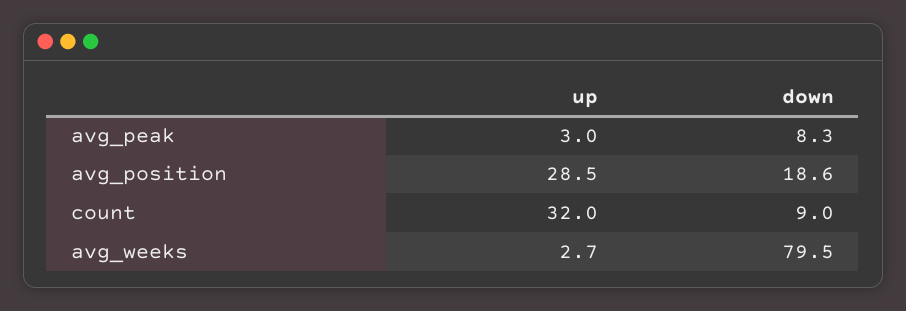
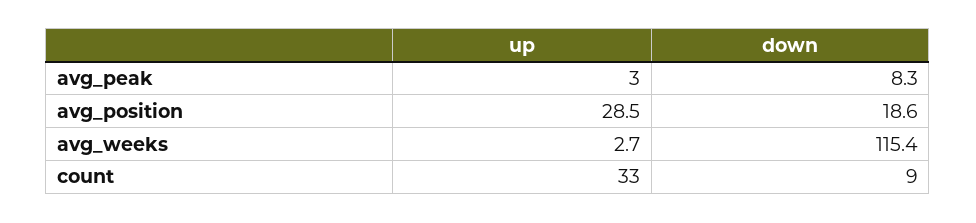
  {
    "up": {
      "avg_peak": 3,
      "avg_position": 28.5,
-     "count": 32,
+     "count": 33,
      "avg_weeks": 2.7
    },
    "down": {
      "avg_peak": 8.3,
      "avg_position": 18.6,
      "count": 9,
-     "avg_weeks": 79.5
+     "avg_weeks": 115.4
    }
  }

